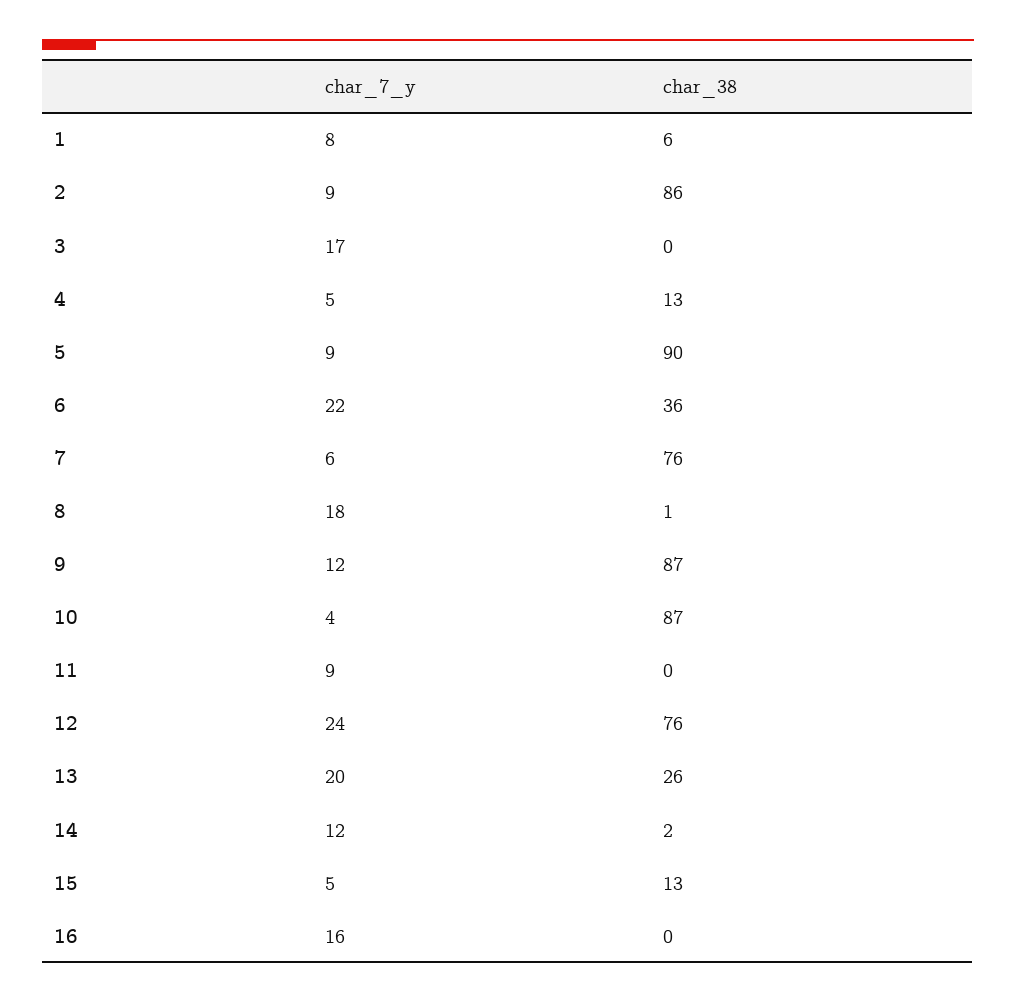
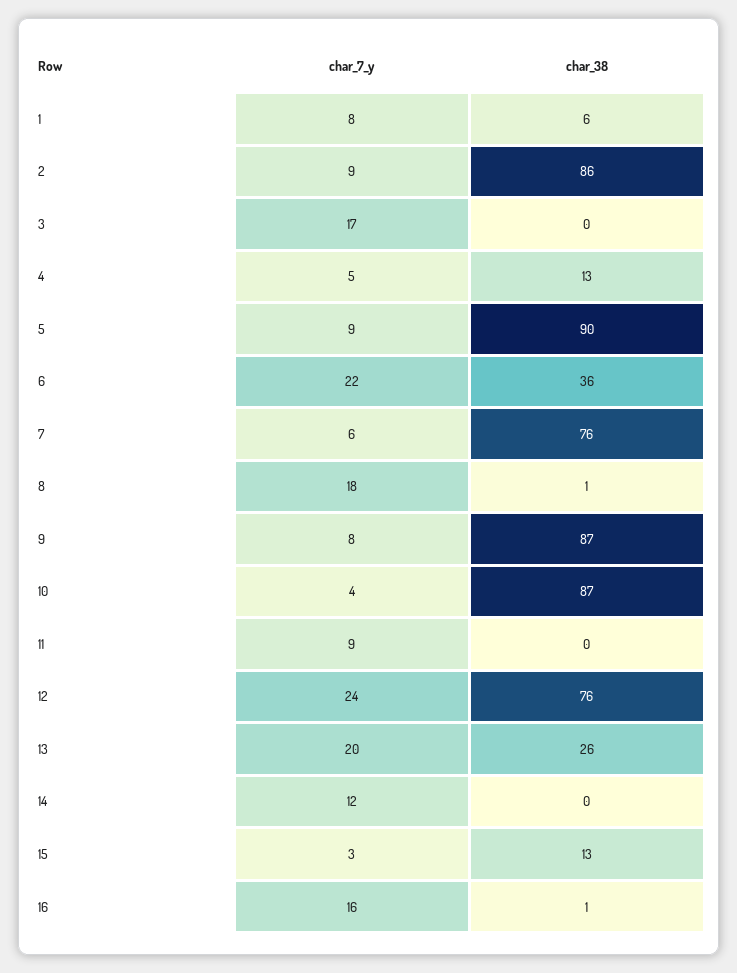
  {
    "char_7_y": {
      "1": 8,
      "2": 9,
      "3": 17,
      "4": 5,
      "5": 9,
      "6": 22,
      "7": 6,
      "8": 18,
-     "9": 12,
+     "9": 8,
      "10": 4,
      "11": 9,
      "12": 24,
      "13": 20,
      "14": 12,
-     "15": 5,
+     "15": 3,
      "16": 16
    },
    "char_38": {
      "1": 6,
      "2": 86,
      "3": 0,
      "4": 13,
      "5": 90,
      "6": 36,
      "7": 76,
      "8": 1,
      "9": 87,
      "10": 87,
      "11": 0,
      "12": 76,
      "13": 26,
-     "14": 2,
+     "14": 0,
      "15": 13,
-     "16": 0
+     "16": 1
    }
  }

